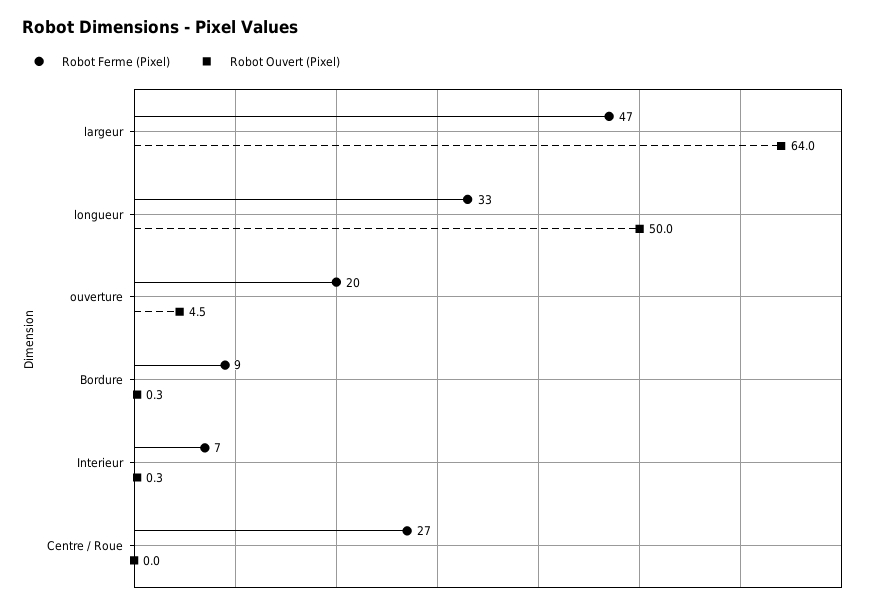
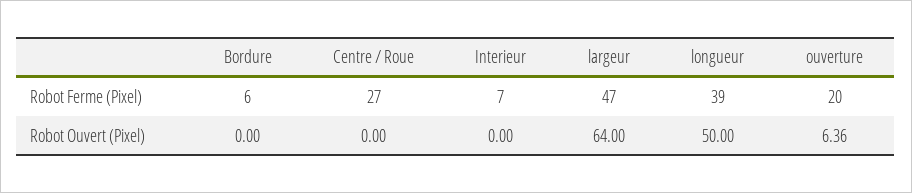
  {
    "Robot Ferme (Pixel)": {
      "largeur": 47,
-     "longueur": 33,
+     "longueur": 39,
      "ouverture": 20,
-     "Bordure": 9,
+     "Bordure": 6,
      "Interieur": 7,
      "Centre / Roue": 27
    },
    "Robot Ouvert (Pixel)": {
      "largeur": 64,
      "longueur": 50,
-     "ouverture": 4.5,
+     "ouverture": 6.36,
-     "Bordure": 0.3,
+     "Bordure": 0,
-     "Interieur": 0.3,
+     "Interieur": 0,
      "Centre / Roue": 0
    }
  }

